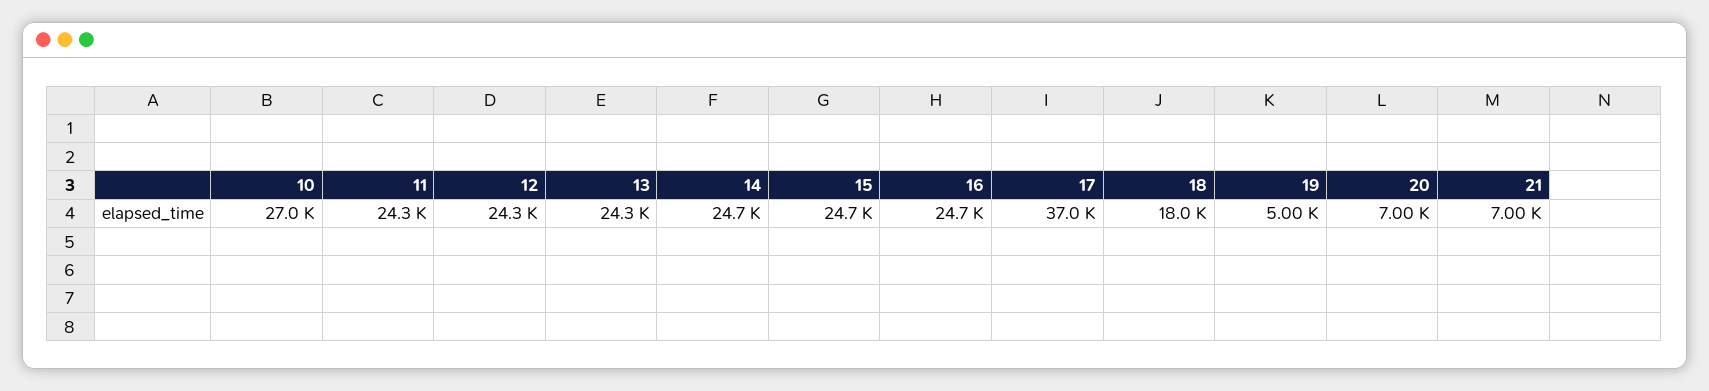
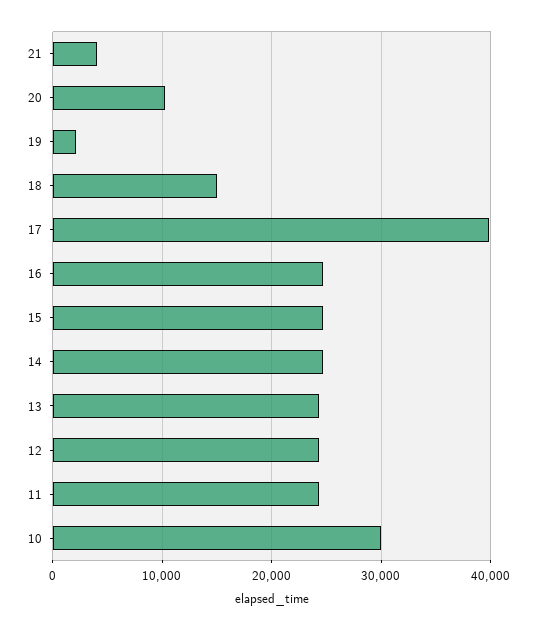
  {
-   "10": 27000,
+   "10": 30000,
    "11": 24300,
    "12": 24300,
    "13": 24300,
    "14": 24700,
    "15": 24700,
    "16": 24700,
-   "17": 37000,
+   "17": 40000,
-   "18": 18000,
+   "18": 15000,
-   "19": 5000,
+   "19": 2000,
-   "20": 7000,
+   "20": 10000,
-   "21": 7000
+   "21": 4000
  }

